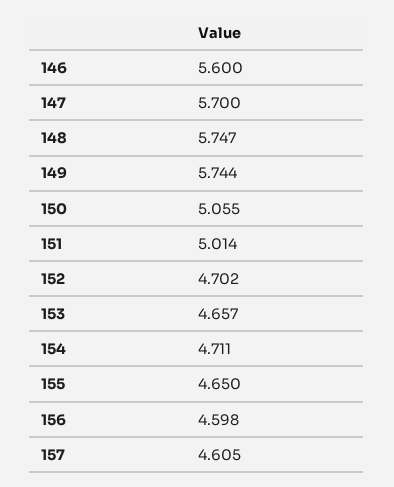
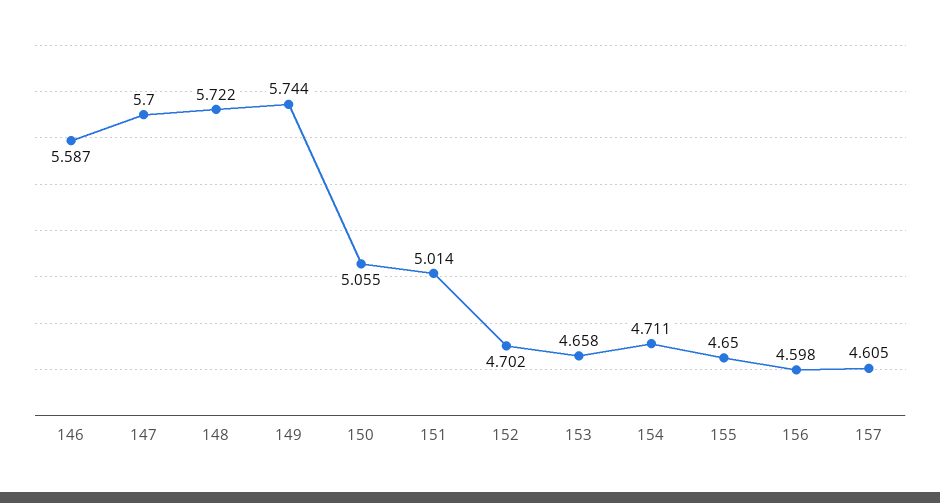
  {
-   "146": 5.6,
+   "146": 5.587,
    "147": 5.7,
-   "148": 5.747,
+   "148": 5.722,
    "149": 5.744,
    "150": 5.055,
    "151": 5.014,
    "152": 4.702,
-   "153": 4.657,
+   "153": 4.658,
    "154": 4.711,
    "155": 4.65,
    "156": 4.598,
    "157": 4.605
  }

